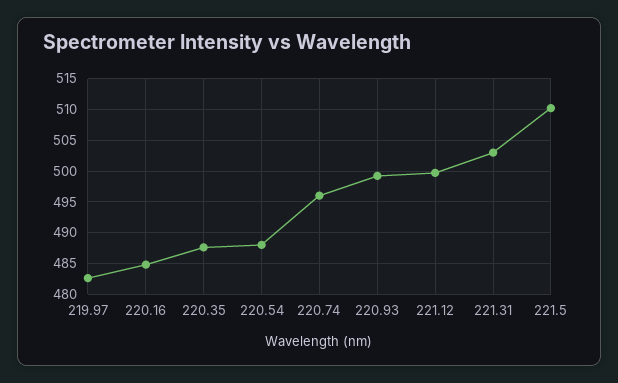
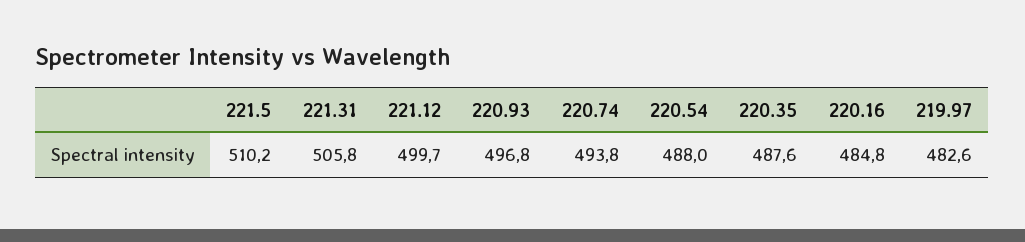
  {
    "219.97": 482.6,
    "220.16": 484.8,
    "220.35": 487.6,
    "220.54": 488,
-   "220.74": 496,
+   "220.74": 493.8,
-   "220.93": 499,
+   "220.93": 496.8,
    "221.12": 499.7,
-   "221.31": 503,
+   "221.31": 505.8,
    "221.5": 510.2
  }

